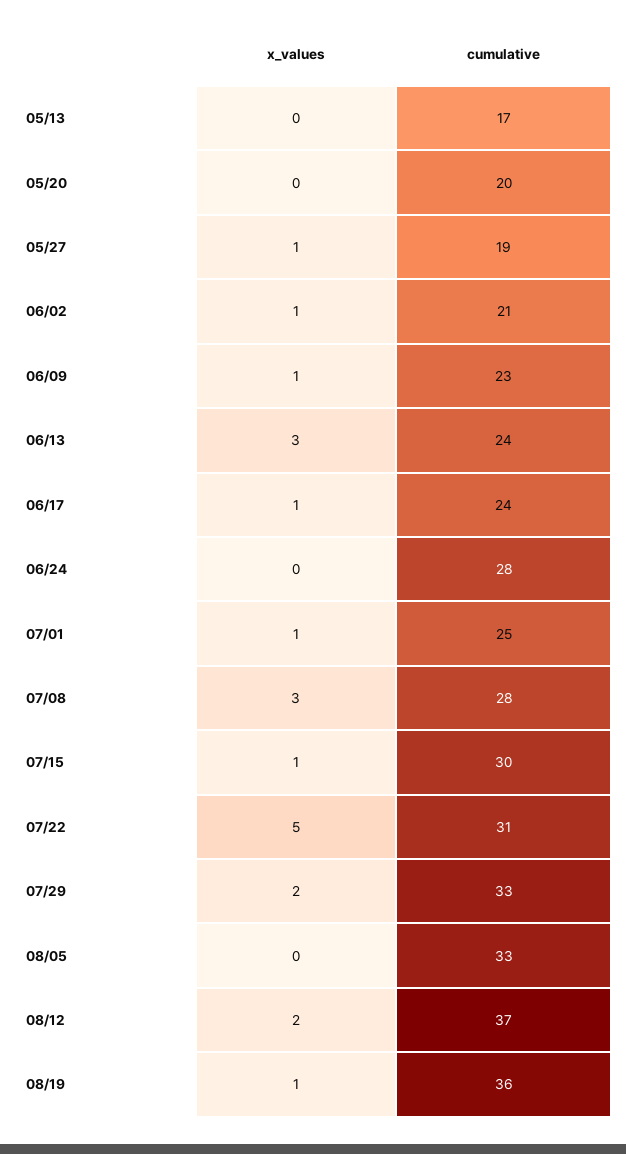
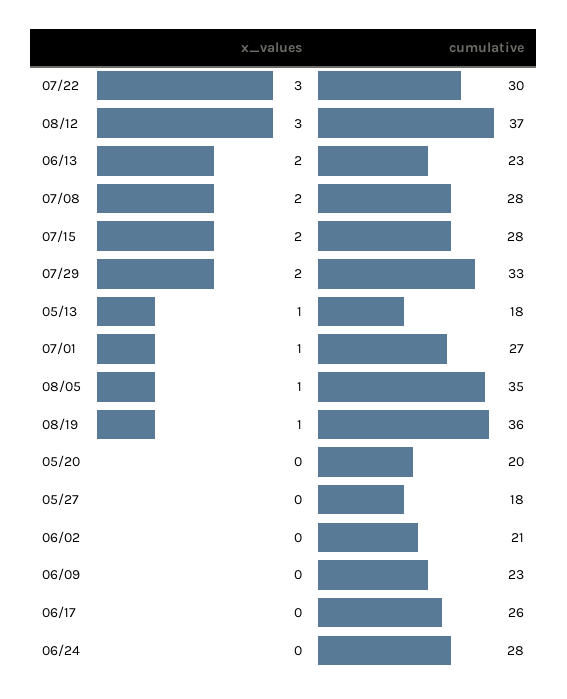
  {
    "x_values": {
-     "05/13": 0,
+     "05/13": 1,
      "05/20": 0,
-     "05/27": 1,
+     "05/27": 0,
-     "06/02": 1,
+     "06/02": 0,
-     "06/09": 1,
+     "06/09": 0,
-     "06/13": 3,
+     "06/13": 2,
-     "06/17": 1,
+     "06/17": 0,
      "06/24": 0,
      "07/01": 1,
-     "07/08": 3,
+     "07/08": 2,
-     "07/15": 1,
+     "07/15": 2,
-     "07/22": 5,
+     "07/22": 3,
      "07/29": 2,
-     "08/05": 0,
+     "08/05": 1,
-     "08/12": 2,
+     "08/12": 3,
      "08/19": 1
    },
    "cumulative": {
-     "05/13": 17,
+     "05/13": 18,
      "05/20": 20,
-     "05/27": 19,
+     "05/27": 18,
      "06/02": 21,
      "06/09": 23,
-     "06/13": 24,
+     "06/13": 23,
-     "06/17": 24,
+     "06/17": 26,
      "06/24": 28,
-     "07/01": 25,
+     "07/01": 27,
      "07/08": 28,
-     "07/15": 30,
+     "07/15": 28,
-     "07/22": 31,
+     "07/22": 30,
      "07/29": 33,
-     "08/05": 33,
+     "08/05": 35,
      "08/12": 37,
      "08/19": 36
    }
  }

